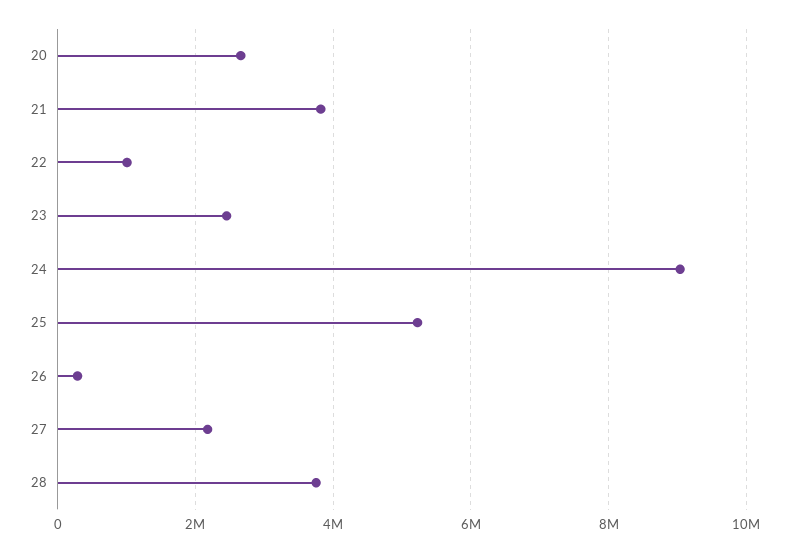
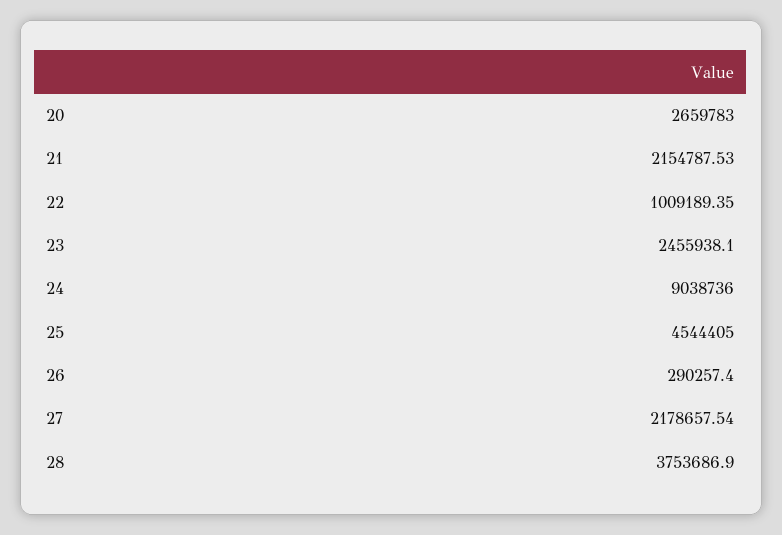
  {
    "20": 2659783,
-   "21": 3800000,
+   "21": 2154787.53,
    "22": 1009189.35,
    "23": 2455938.1,
    "24": 9038736,
-   "25": 5200000,
+   "25": 4544405,
    "26": 290257.4,
    "27": 2178657.54,
    "28": 3753686.9
  }

